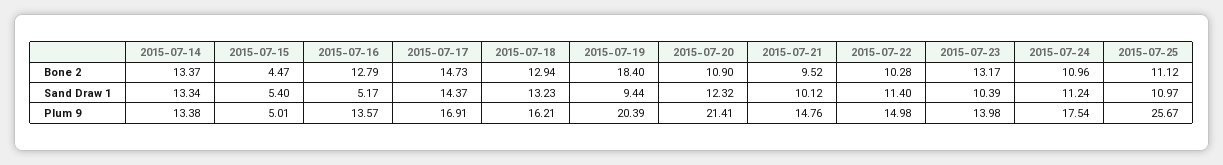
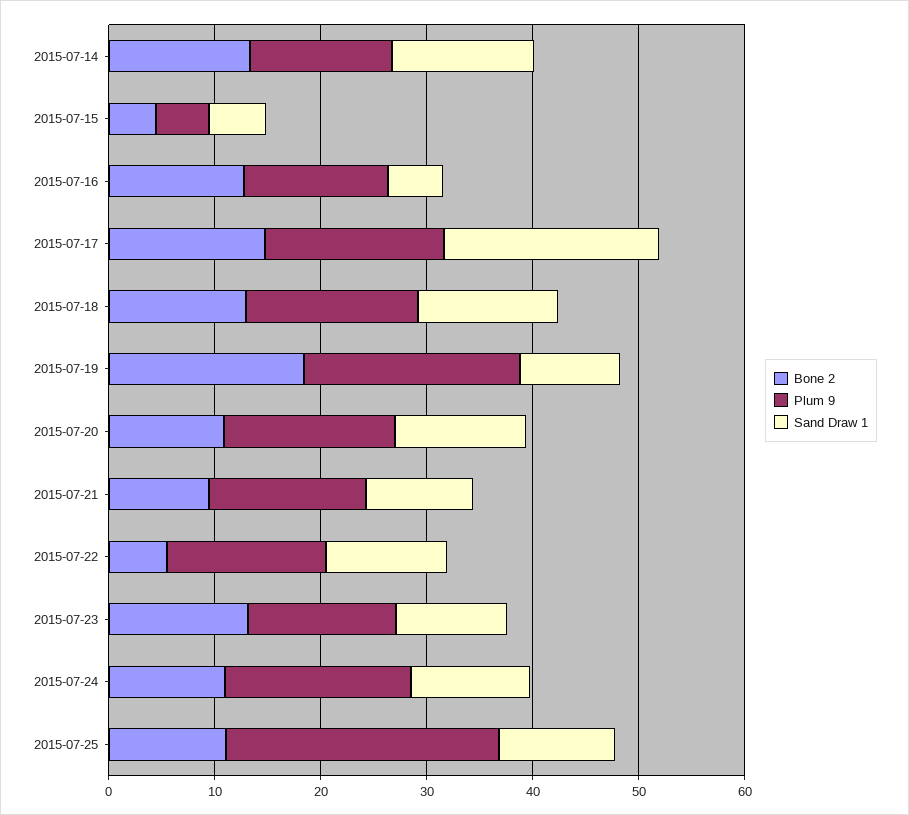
  {
    "Bone 2": {
      "2015-07-14": 13.37,
      "2015-07-15": 4.47,
      "2015-07-16": 12.79,
      "2015-07-17": 14.73,
      "2015-07-18": 12.94,
      "2015-07-19": 18.4,
      "2015-07-20": 10.9,
      "2015-07-21": 9.52,
-     "2015-07-22": 10.28,
+     "2015-07-22": 6,
      "2015-07-23": 13.17,
      "2015-07-24": 10.96,
      "2015-07-25": 11.12
    },
    "Sand Draw 1": {
      "2015-07-14": 13.34,
      "2015-07-15": 5.4,
      "2015-07-16": 5.17,
-     "2015-07-17": 14.37,
+     "2015-07-17": 20,
      "2015-07-18": 13.23,
      "2015-07-19": 9.44,
      "2015-07-20": 12.32,
      "2015-07-21": 10.12,
      "2015-07-22": 11.4,
      "2015-07-23": 10.39,
      "2015-07-24": 11.24,
      "2015-07-25": 10.97
    },
    "Plum 9": {
      "2015-07-14": 13.38,
      "2015-07-15": 5.01,
      "2015-07-16": 13.57,
      "2015-07-17": 16.91,
      "2015-07-18": 16.21,
      "2015-07-19": 20.39,
-     "2015-07-20": 21.41,
+     "2015-07-20": 16,
      "2015-07-21": 14.76,
      "2015-07-22": 14.98,
      "2015-07-23": 13.98,
      "2015-07-24": 17.54,
      "2015-07-25": 25.67
    }
  }

